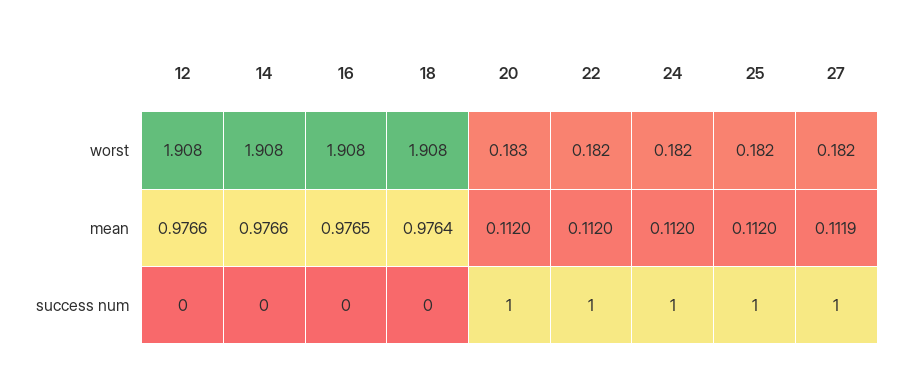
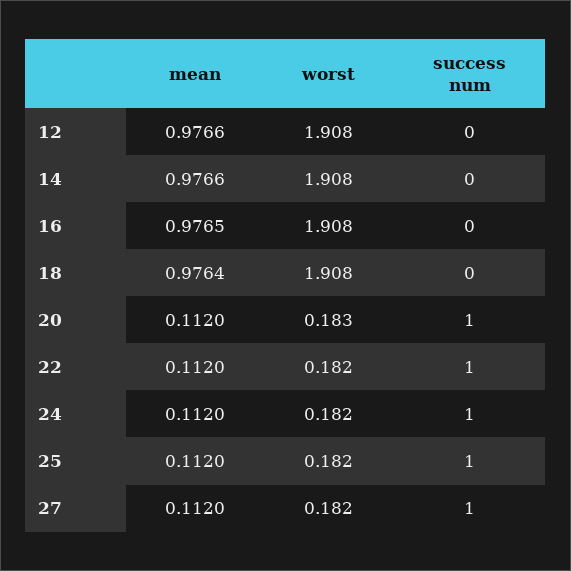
  {
    "12": {
      "worst": 1.908,
      "mean": 0.9766,
      "success num": 0
    },
    "14": {
      "worst": 1.908,
      "mean": 0.9766,
      "success num": 0
    },
    "16": {
      "worst": 1.908,
      "mean": 0.9765,
      "success num": 0
    },
    "18": {
      "worst": 1.908,
      "mean": 0.9764,
      "success num": 0
    },
    "20": {
      "worst": 0.183,
      "mean": 0.112,
      "success num": 1
    },
    "22": {
      "worst": 0.182,
      "mean": 0.112,
      "success num": 1
    },
    "24": {
      "worst": 0.182,
      "mean": 0.112,
      "success num": 1
    },
    "25": {
      "worst": 0.182,
      "mean": 0.112,
      "success num": 1
    },
    "27": {
      "worst": 0.182,
-     "mean": 0.1119,
+     "mean": 0.112,
      "success num": 1
    }
  }

